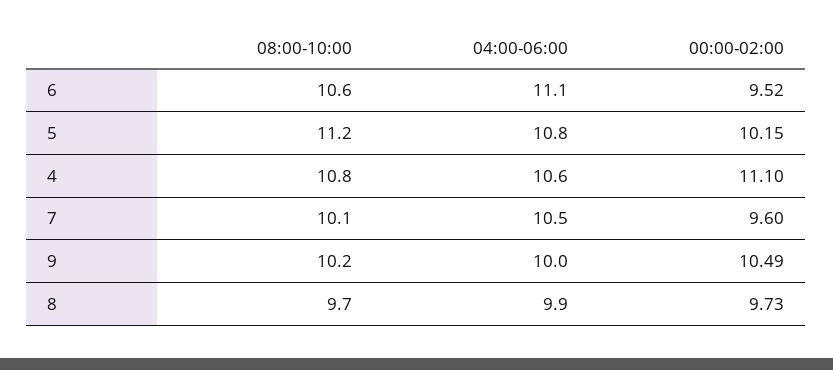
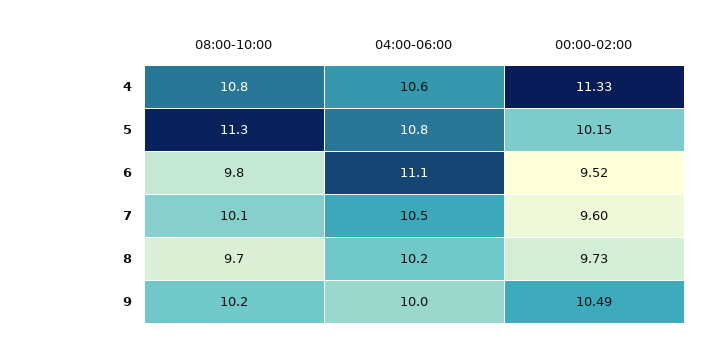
  {
    "08:00-10:00": {
-     "6": 10.6,
+     "6": 9.8,
-     "5": 11.2,
+     "5": 11.3,
      "4": 10.8,
      "7": 10.1,
      "9": 10.2,
      "8": 9.7
    },
    "04:00-06:00": {
      "6": 11.1,
      "5": 10.8,
      "4": 10.6,
      "7": 10.5,
      "9": 10,
-     "8": 9.9
+     "8": 10.2
    },
    "00:00-02:00": {
      "6": 9.52,
      "5": 10.15,
-     "4": 11.1,
+     "4": 11.33,
      "7": 9.6,
      "9": 10.49,
      "8": 9.73
    }
  }

